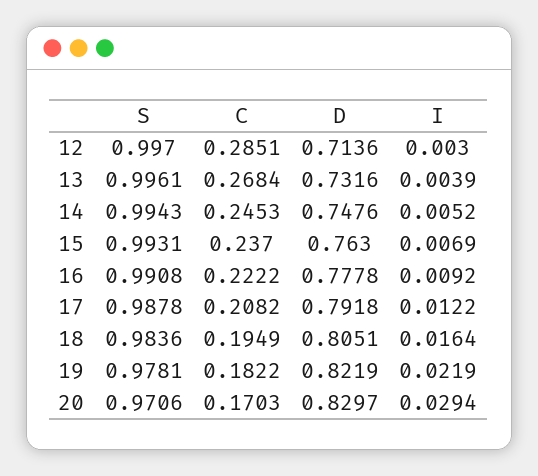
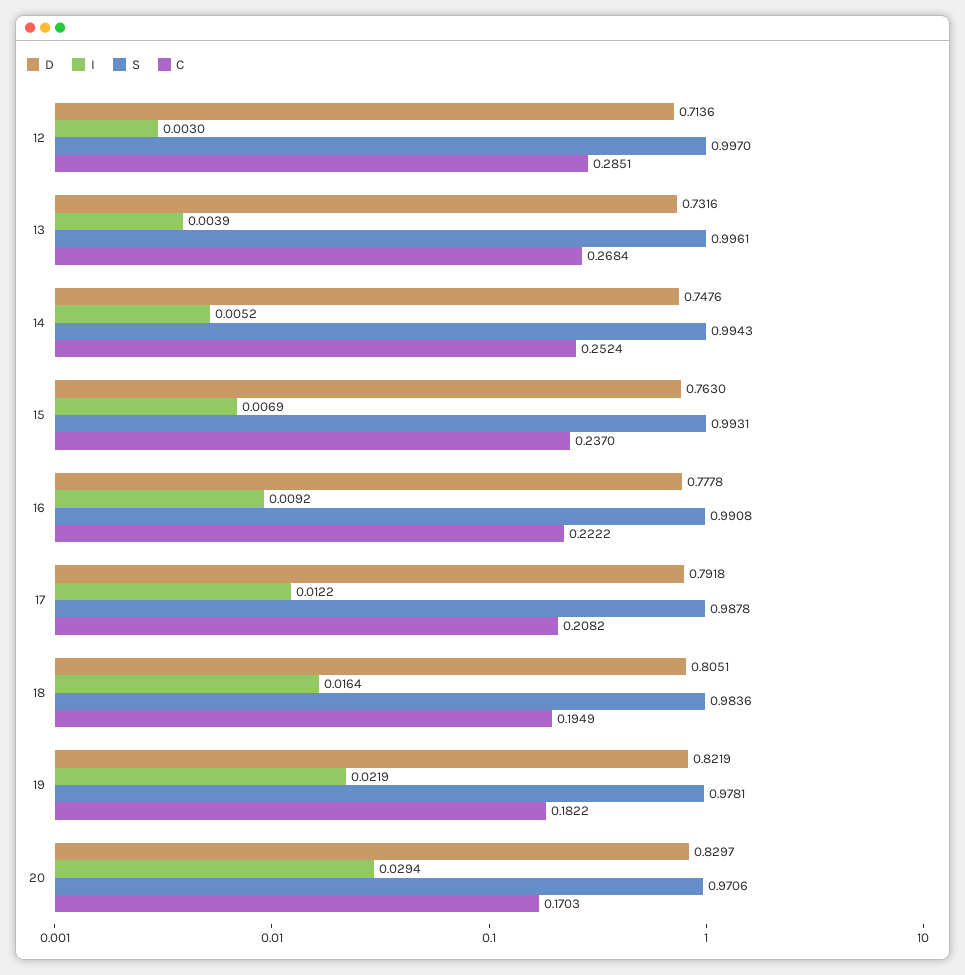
  {
    "S": {
      "12": 0.997,
      "13": 0.9961,
      "14": 0.9943,
      "15": 0.9931,
      "16": 0.9908,
      "17": 0.9878,
      "18": 0.9836,
      "19": 0.9781,
      "20": 0.9706
    },
    "C": {
      "12": 0.2851,
      "13": 0.2684,
-     "14": 0.2453,
+     "14": 0.2524,
      "15": 0.237,
      "16": 0.2222,
      "17": 0.2082,
      "18": 0.1949,
      "19": 0.1822,
      "20": 0.1703
    },
    "D": {
      "12": 0.7136,
      "13": 0.7316,
      "14": 0.7476,
      "15": 0.763,
      "16": 0.7778,
      "17": 0.7918,
      "18": 0.8051,
      "19": 0.8219,
      "20": 0.8297
    },
    "I": {
      "12": 0.003,
      "13": 0.0039,
      "14": 0.0052,
      "15": 0.0069,
      "16": 0.0092,
      "17": 0.0122,
      "18": 0.0164,
      "19": 0.0219,
      "20": 0.0294
    }
  }

